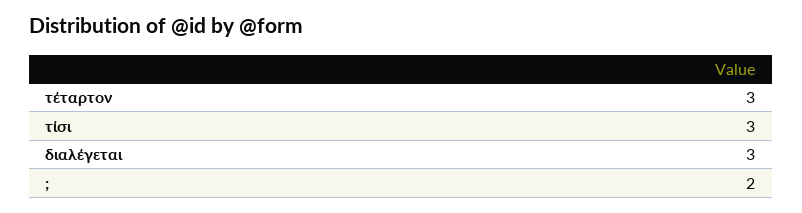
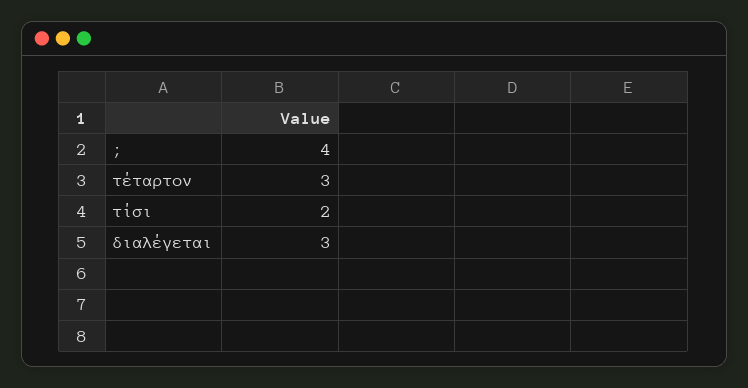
  {
    "τέταρτον": 3,
-   "τίσι": 3,
+   "τίσι": 2,
    "διαλέγεται": 3,
-   ";": 2
+   ";": 4
  }

